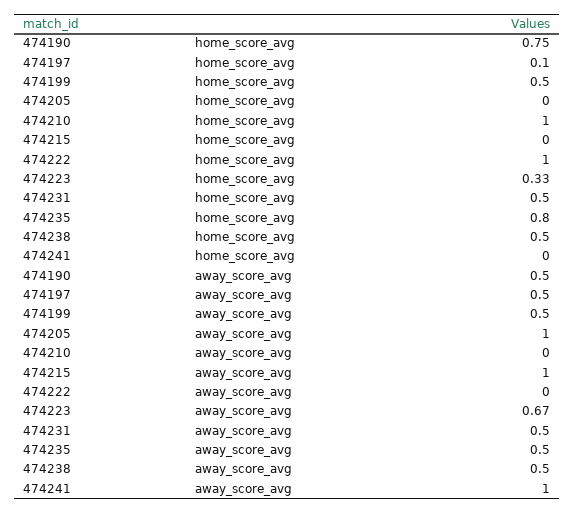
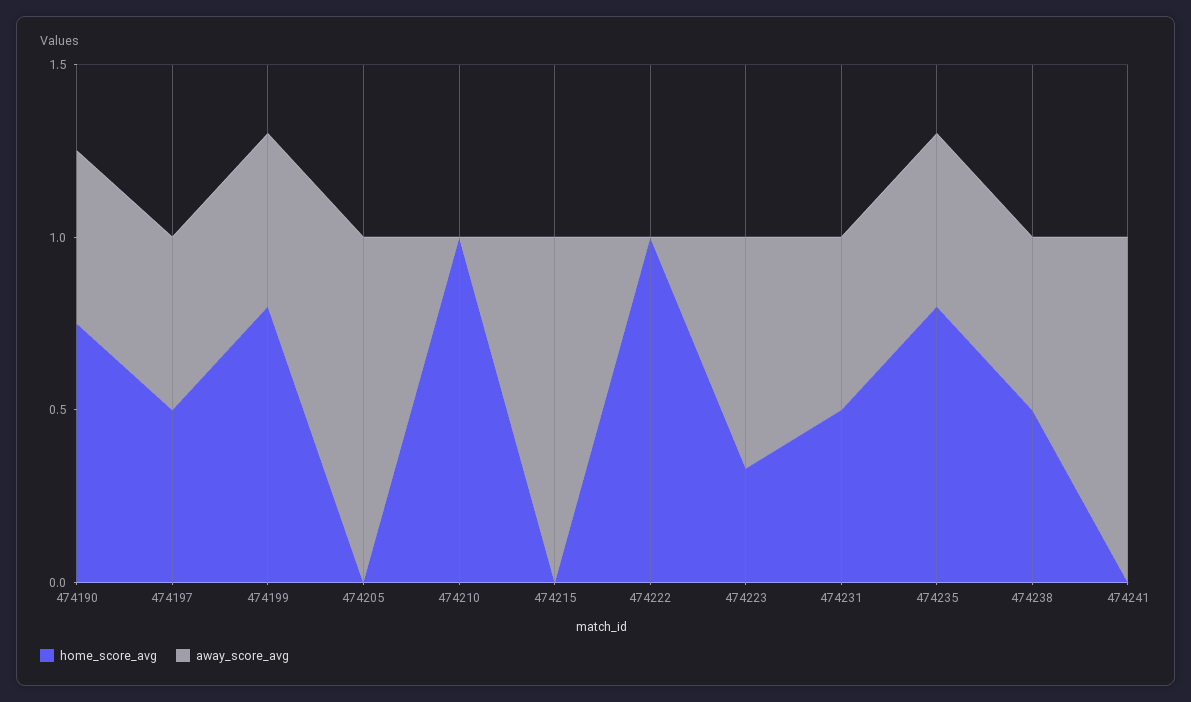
  {
    "home_score_avg": {
      "474190": 0.75,
-     "474197": 0.1,
+     "474197": 0.5,
-     "474199": 0.5,
+     "474199": 0.8,
      "474205": 0,
      "474210": 1,
      "474215": 0,
      "474222": 1,
      "474223": 0.33,
      "474231": 0.5,
      "474235": 0.8,
      "474238": 0.5,
      "474241": 0
    },
    "away_score_avg": {
      "474190": 0.5,
      "474197": 0.5,
      "474199": 0.5,
      "474205": 1,
      "474210": 0,
      "474215": 1,
      "474222": 0,
      "474223": 0.67,
      "474231": 0.5,
      "474235": 0.5,
      "474238": 0.5,
      "474241": 1
    }
  }

